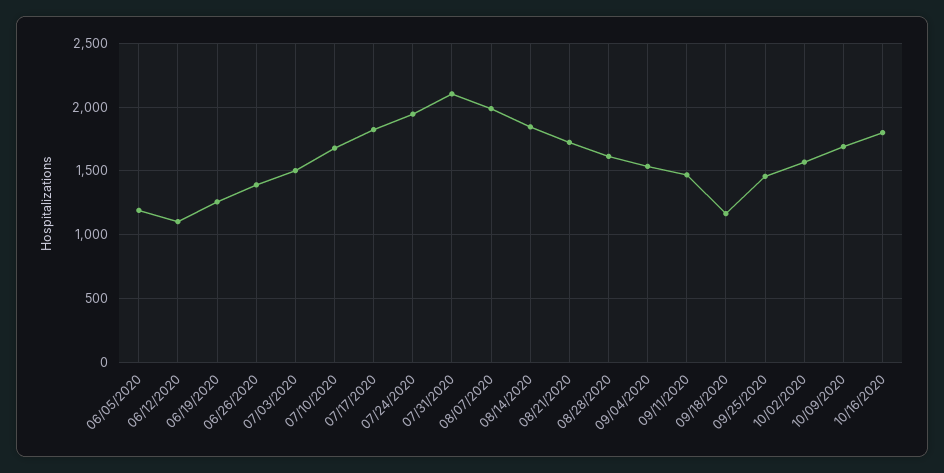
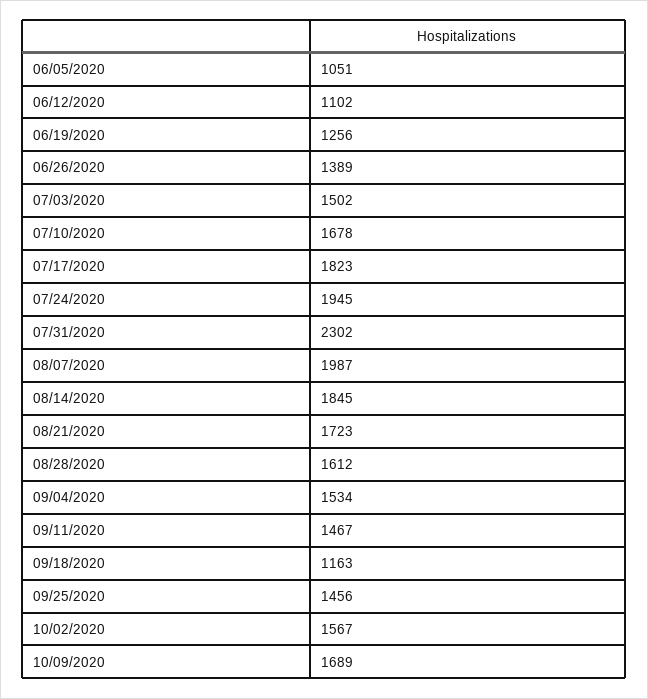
  {
-   "06/05/2020": 1200,
+   "06/05/2020": 1051,
    "06/12/2020": 1102,
    "06/19/2020": 1256,
    "06/26/2020": 1389,
    "07/03/2020": 1502,
    "07/10/2020": 1678,
    "07/17/2020": 1823,
    "07/24/2020": 1945,
-   "07/31/2020": 2100,
+   "07/31/2020": 2302,
    "08/07/2020": 1987,
    "08/14/2020": 1845,
    "08/21/2020": 1723,
    "08/28/2020": 1612,
    "09/04/2020": 1534,
    "09/11/2020": 1467,
    "09/18/2020": 1163,
    "09/25/2020": 1456,
    "10/02/2020": 1567,
-   "10/09/2020": 1689,
+   "10/09/2020": 1689
-   "10/16/2020": 1800
  }

